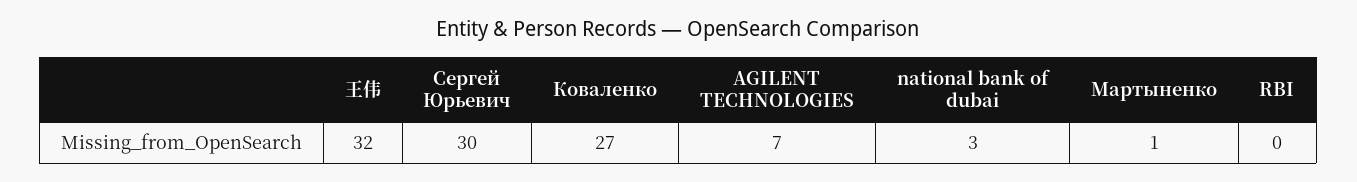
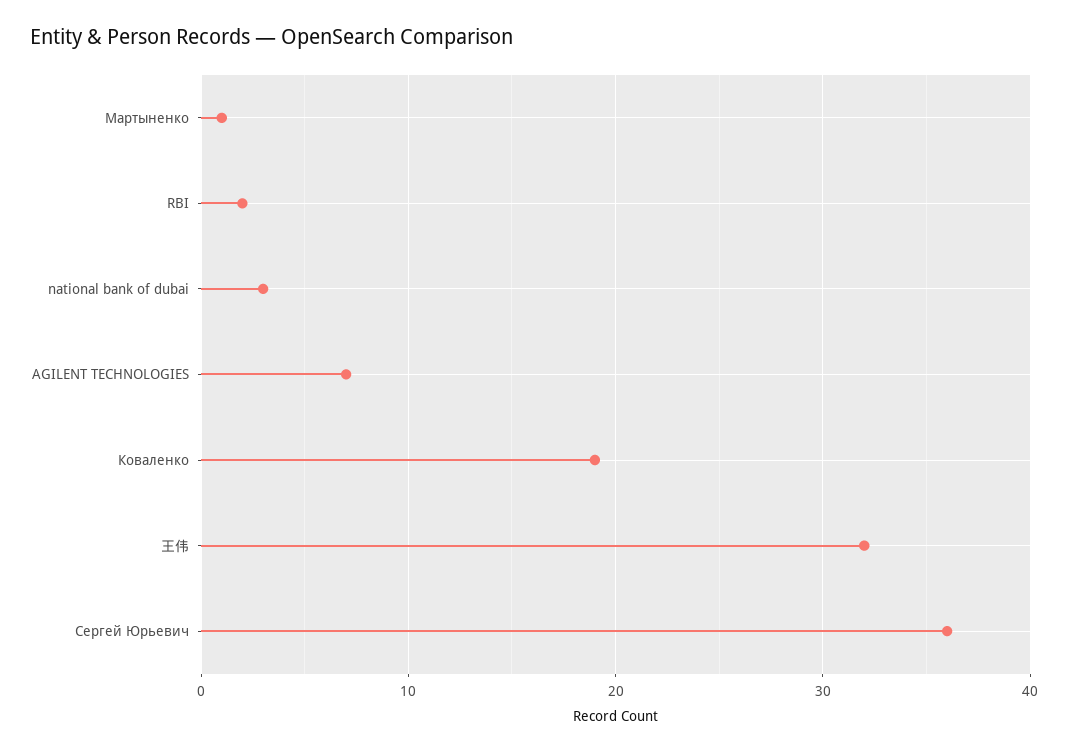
  {
    "王伟": 32,
-   "Сергей Юрьевич": 30,
+   "Сергей Юрьевич": 36,
-   "Коваленко": 27,
+   "Коваленко": 19,
    "AGILENT TECHNOLOGIES": 7,
    "national bank of dubai": 3,
    "Мартыненко": 1,
-   "RBI": 0
+   "RBI": 2
  }

